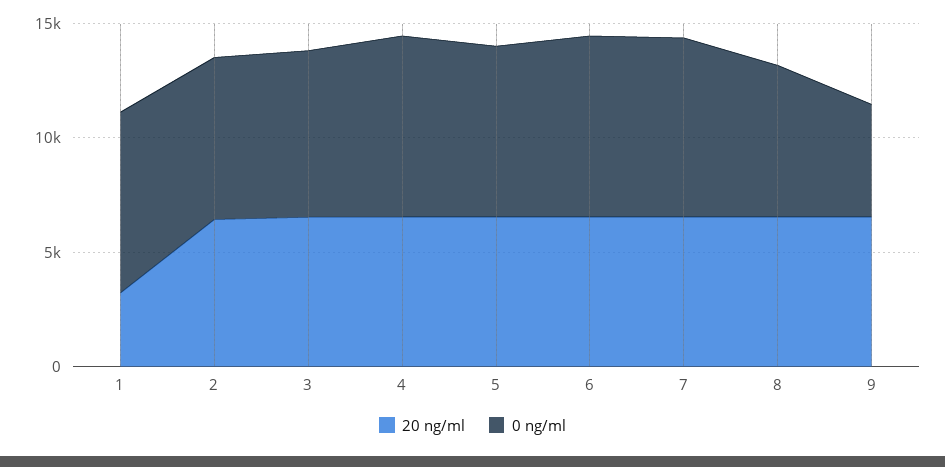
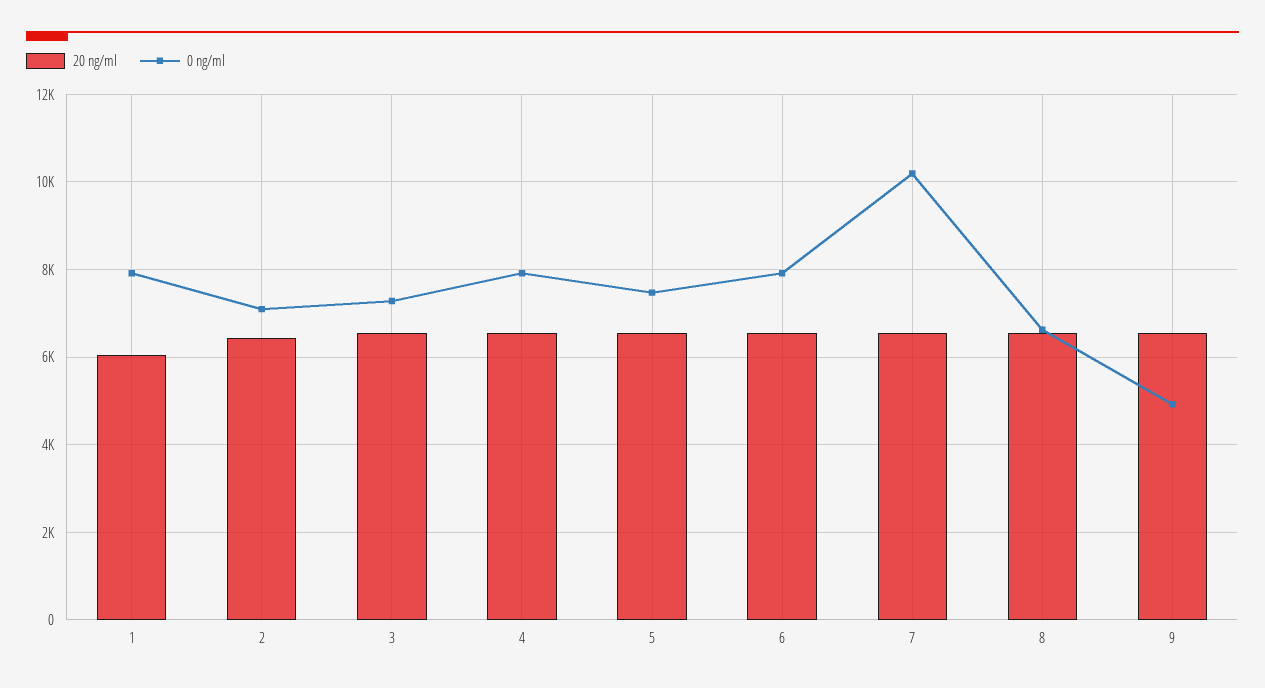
  {
    "20 ng/ml": {
-     "1": 3000,
+     "1": 6000,
      "2": 6400,
      "3": 6600,
      "4": 6600,
      "5": 6600,
      "6": 6600,
      "7": 6600,
      "8": 6600,
      "9": 6600
    },
    "0 ng/ml": {
      "1": 8000,
      "2": 7000,
      "3": 7200,
      "4": 8000,
      "5": 7400,
      "6": 8000,
-     "7": 8000,
+     "7": 10200,
      "8": 6600,
      "9": 5000
    }
  }

